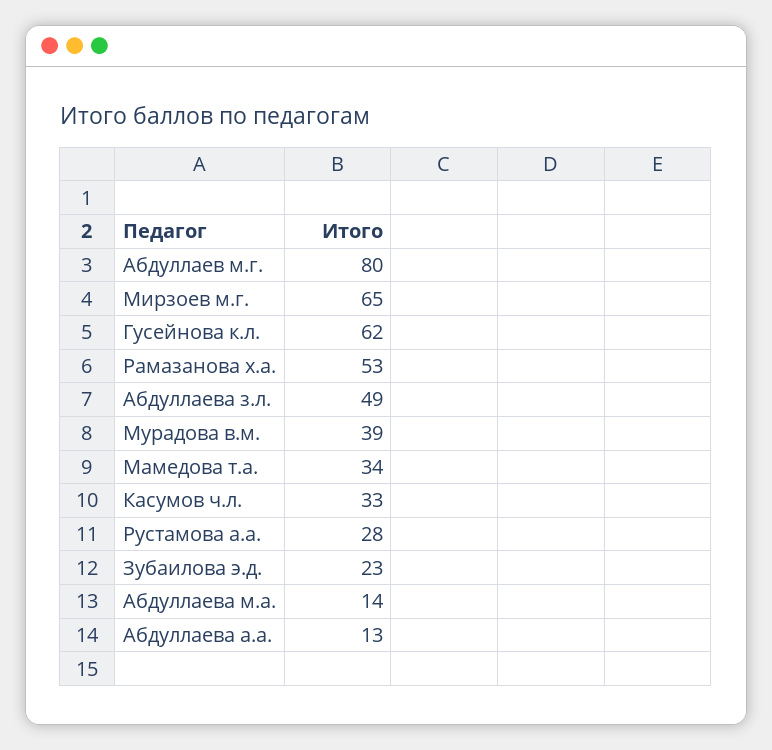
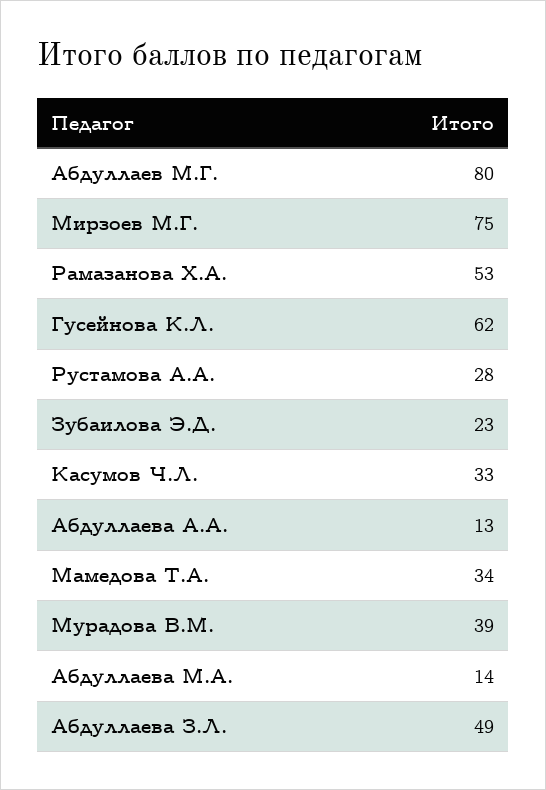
  {
    "Абдуллаев м.г.": 80,
-   "Мирзоев м.г.": 65,
+   "Мирзоев м.г.": 75,
    "Гусейнова к.л.": 62,
    "Рамазанова х.а.": 53,
    "Абдуллаева з.л.": 49,
    "Мурадова в.м.": 39,
    "Мамедова т.а.": 34,
    "Касумов ч.л.": 33,
    "Рустамова а.а.": 28,
    "Зубаилова э.д.": 23,
    "Абдуллаева м.а.": 14,
    "Абдуллаева а.а.": 13
  }

